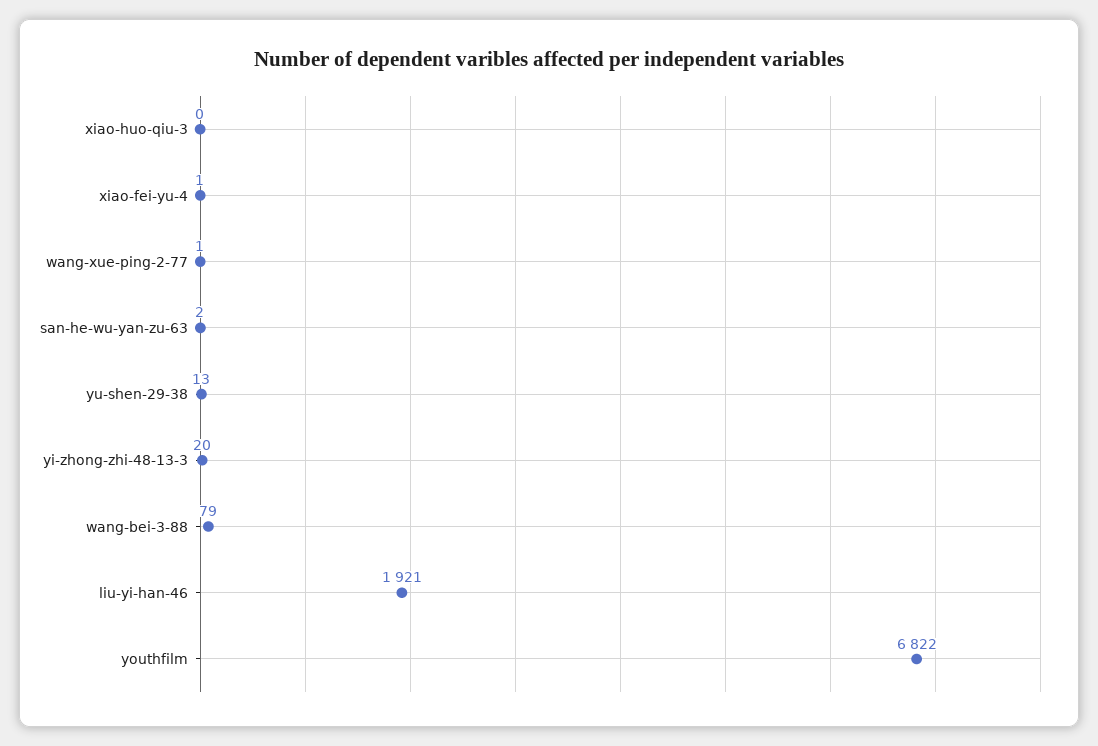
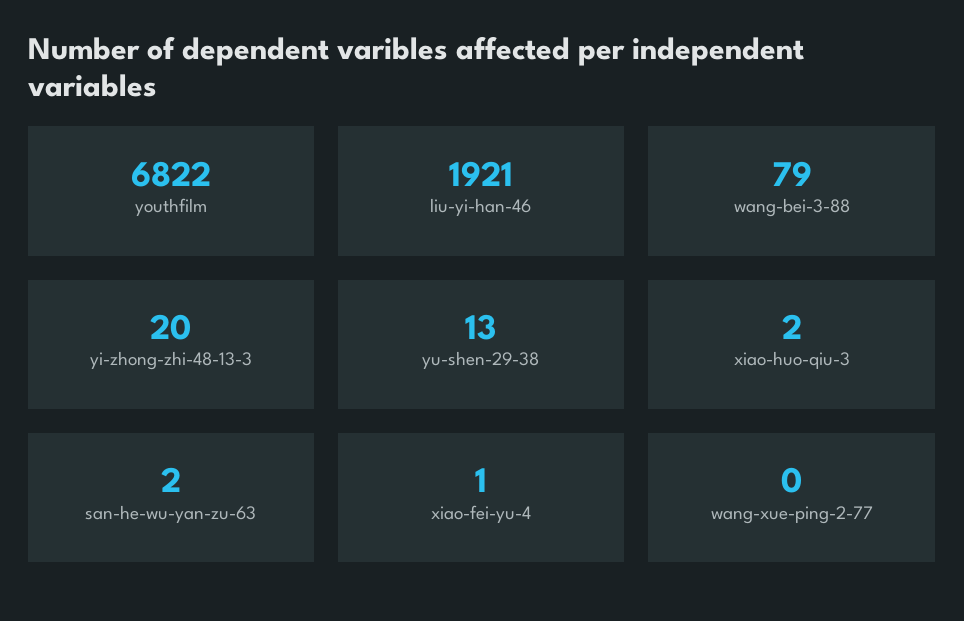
  {
-   "xiao-huo-qiu-3": 0,
+   "xiao-huo-qiu-3": 2,
    "xiao-fei-yu-4": 1,
-   "wang-xue-ping-2-77": 1,
+   "wang-xue-ping-2-77": 0,
    "san-he-wu-yan-zu-63": 2,
    "yu-shen-29-38": 13,
    "yi-zhong-zhi-48-13-3": 20,
    "wang-bei-3-88": 79,
    "liu-yi-han-46": 1921,
    "youthfilm": 6822
  }

